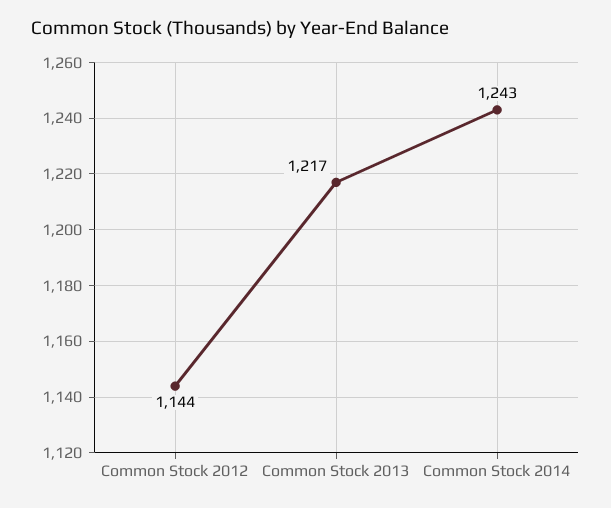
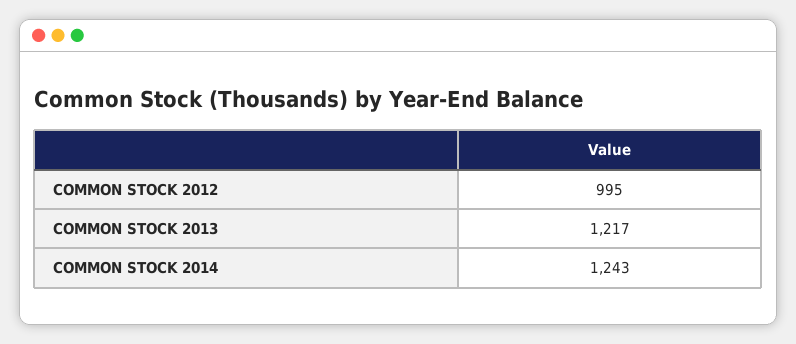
  {
-   "Common Stock 2012": 1144,
+   "Common Stock 2012": 995,
    "Common Stock 2013": 1217,
    "Common Stock 2014": 1243
  }

